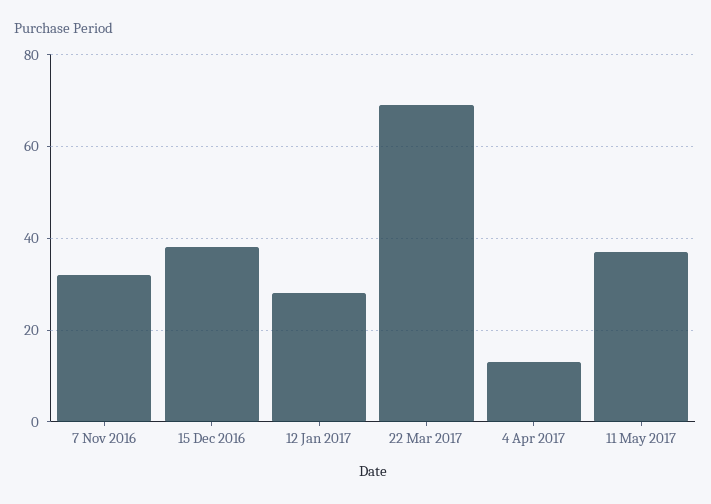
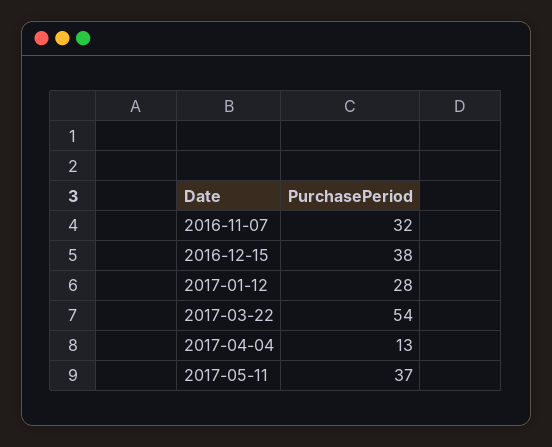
  {
    "7 Nov 2016": 32,
    "15 Dec 2016": 38,
    "12 Jan 2017": 28,
-   "22 Mar 2017": 70,
+   "22 Mar 2017": 54,
    "4 Apr 2017": 13,
    "11 May 2017": 37
  }

